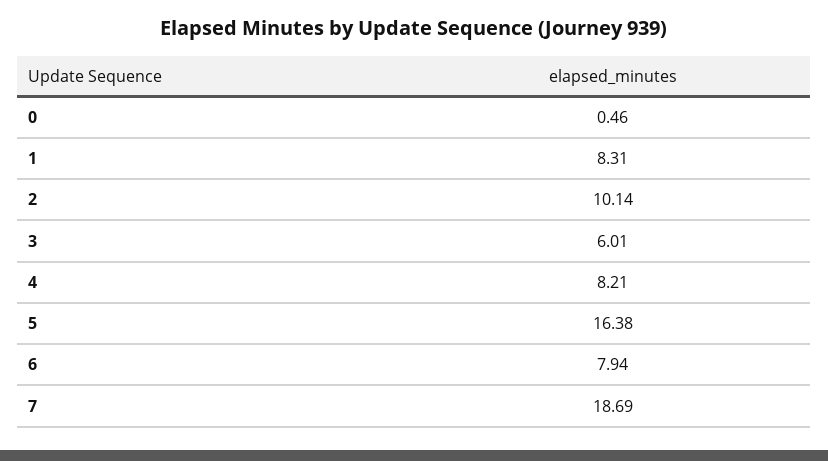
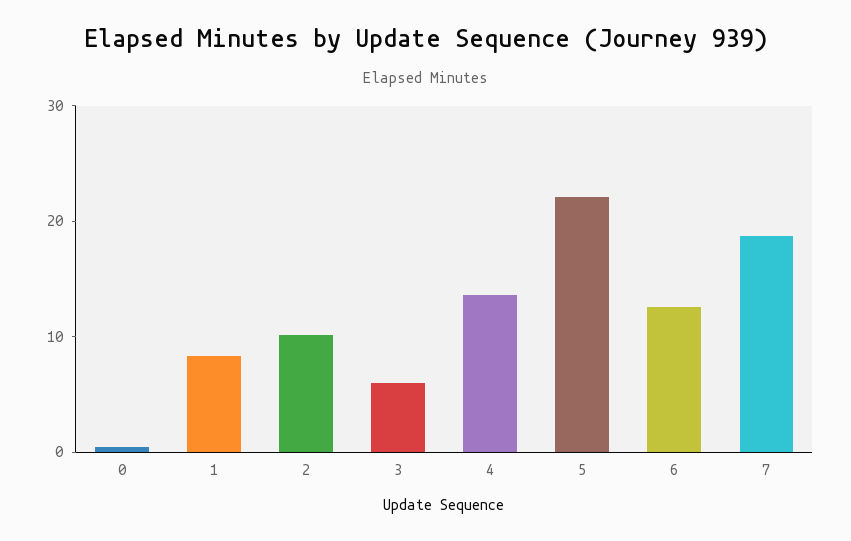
  {
    "0": 0.46,
    "1": 8.31,
    "2": 10.14,
    "3": 6.01,
-   "4": 8.21,
+   "4": 14,
-   "5": 16.38,
+   "5": 22,
-   "6": 7.94,
+   "6": 12,
    "7": 18.69
  }

